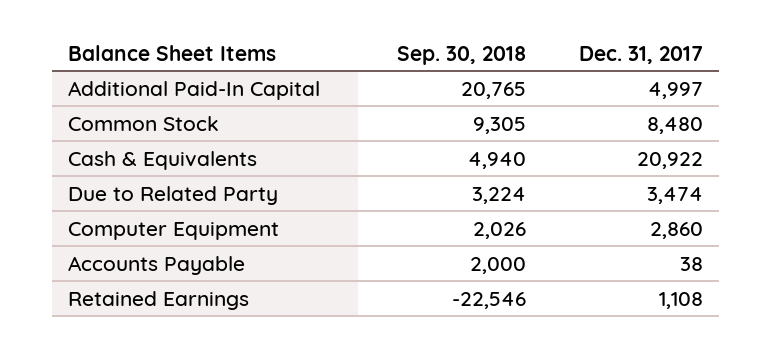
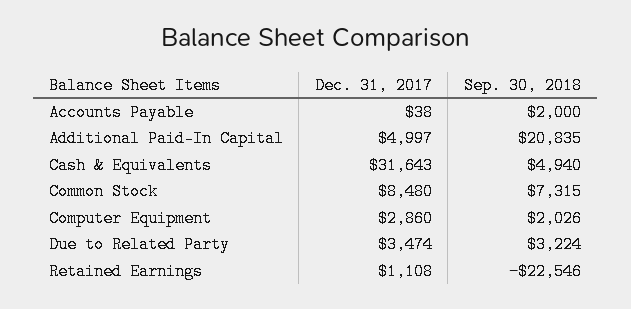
  {
    "Sep. 30, 2018": {
-     "Additional Paid-In Capital": 20765,
+     "Additional Paid-In Capital": 20835,
-     "Common Stock": 9305,
+     "Common Stock": 7315,
      "Cash & Equivalents": 4940,
      "Due to Related Party": 3224,
      "Computer Equipment": 2026,
      "Accounts Payable": 2000,
      "Retained Earnings": -22546
    },
    "Dec. 31, 2017": {
      "Additional Paid-In Capital": 4997,
      "Common Stock": 8480,
-     "Cash & Equivalents": 20922,
+     "Cash & Equivalents": 31643,
      "Due to Related Party": 3474,
      "Computer Equipment": 2860,
      "Accounts Payable": 38,
      "Retained Earnings": 1108
    }
  }

